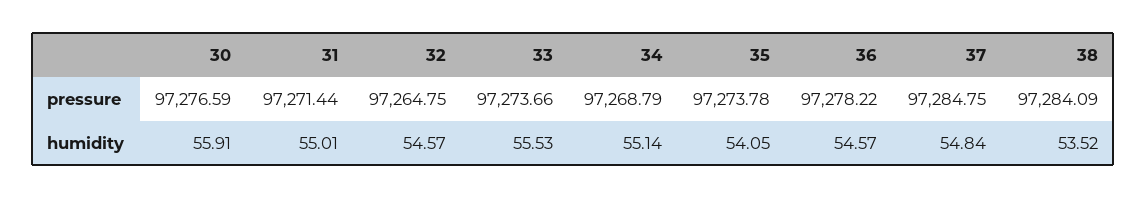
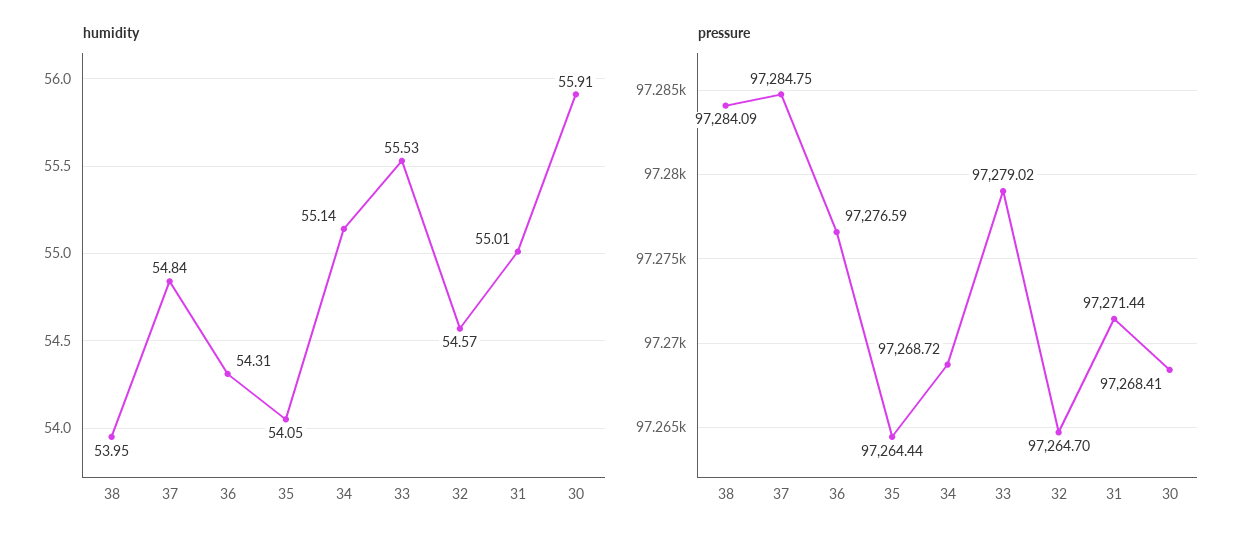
  {
    "pressure": {
-     "30": 97276.59,
+     "30": 97268.41,
      "31": 97271.44,
-     "32": 97264.75,
+     "32": 97264.7,
-     "33": 97273.66,
+     "33": 97279.02,
-     "34": 97268.79,
+     "34": 97268.72,
-     "35": 97273.78,
+     "35": 97264.44,
-     "36": 97278.22,
+     "36": 97276.59,
      "37": 97284.75,
      "38": 97284.09
    },
    "humidity": {
      "30": 55.91,
      "31": 55.01,
      "32": 54.57,
      "33": 55.53,
      "34": 55.14,
      "35": 54.05,
-     "36": 54.57,
+     "36": 54.31,
      "37": 54.84,
-     "38": 53.52
+     "38": 53.95
    }
  }

